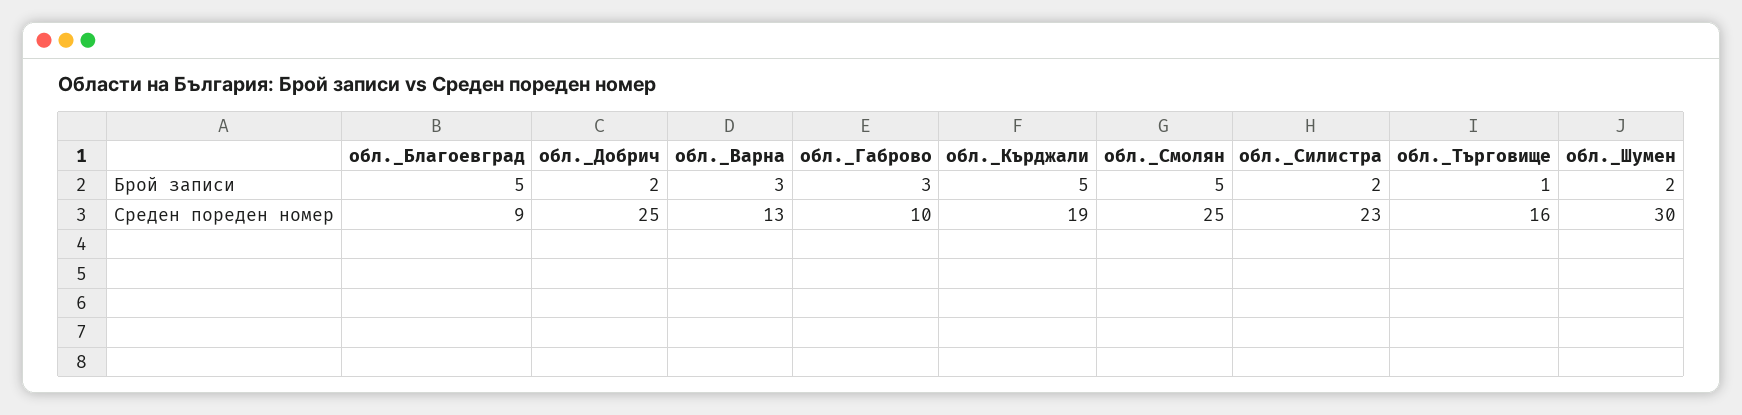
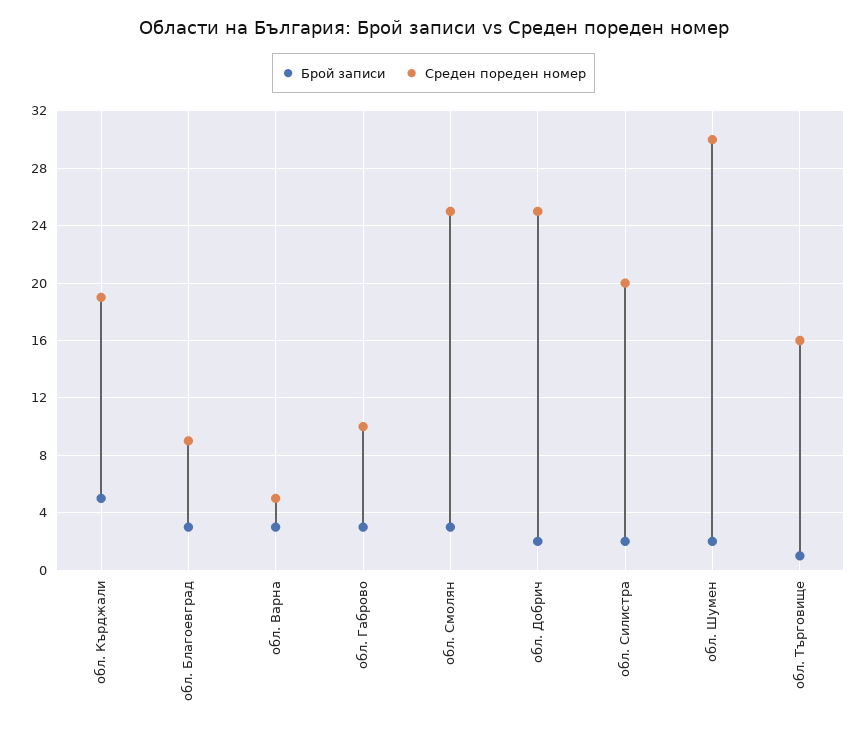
  {
    "Брой записи": {
-     "обл._Благоевград": 5,
+     "обл._Благоевград": 3,
      "обл._Добрич": 2,
      "обл._Варна": 3,
      "обл._Габрово": 3,
      "обл._Кърджали": 5,
-     "обл._Смолян": 5,
+     "обл._Смолян": 3,
      "обл._Силистра": 2,
      "обл._Търговище": 1,
      "обл._Шумен": 2
    },
    "Среден пореден номер": {
      "обл._Благоевград": 9,
      "обл._Добрич": 25,
-     "обл._Варна": 13,
+     "обл._Варна": 5,
      "обл._Габрово": 10,
      "обл._Кърджали": 19,
      "обл._Смолян": 25,
-     "обл._Силистра": 23,
+     "обл._Силистра": 20,
      "обл._Търговище": 16,
      "обл._Шумен": 30
    }
  }

